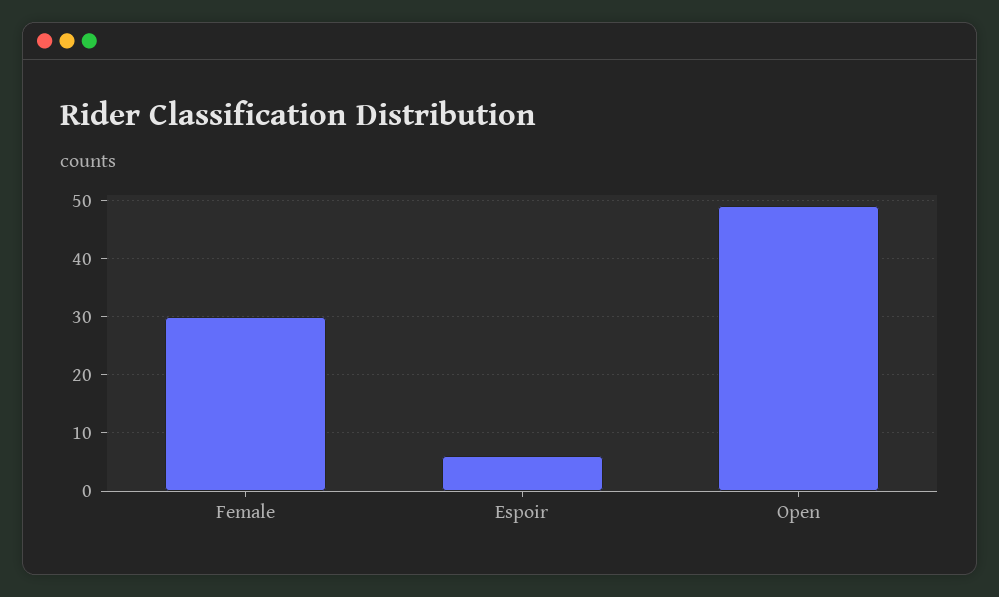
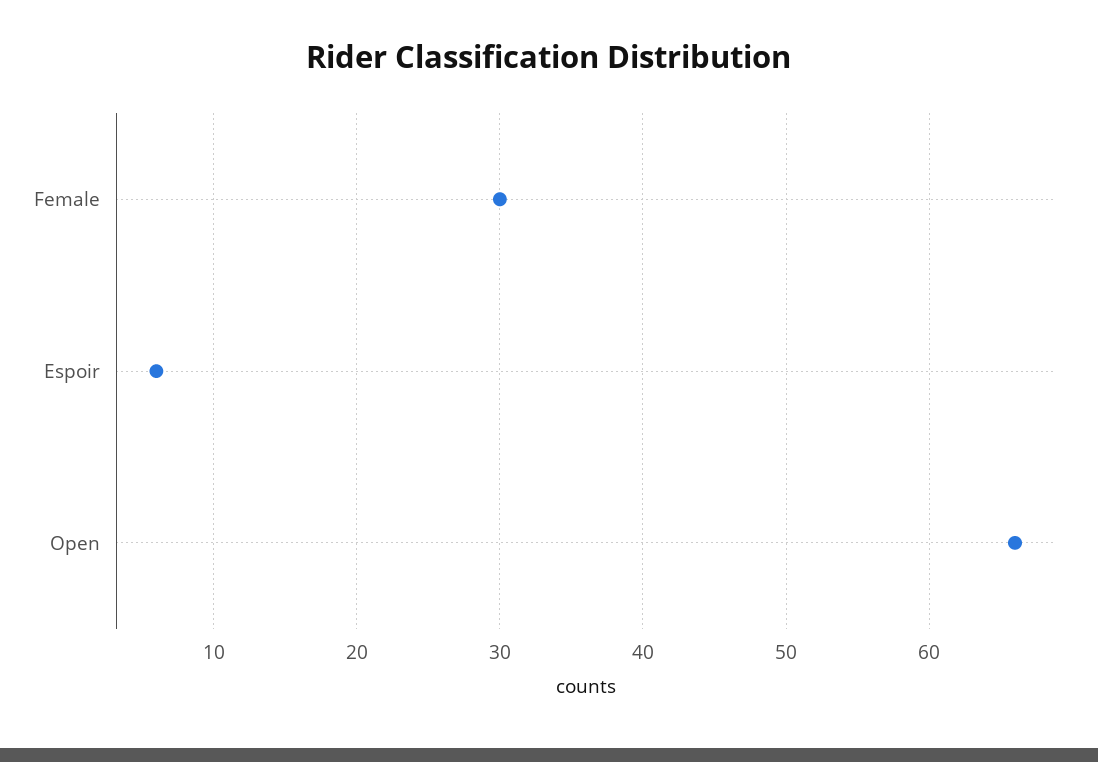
  {
    "Female": 30,
    "Espoir": 6,
-   "Open": 50
+   "Open": 66
  }

